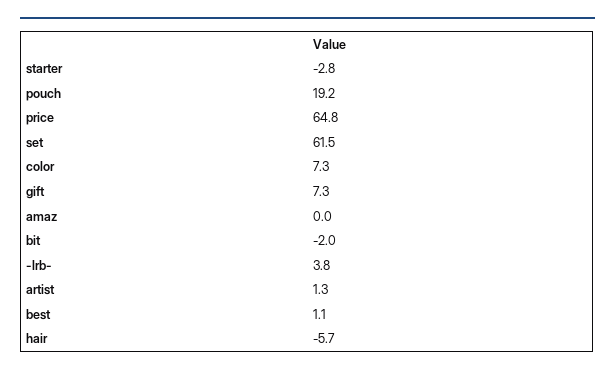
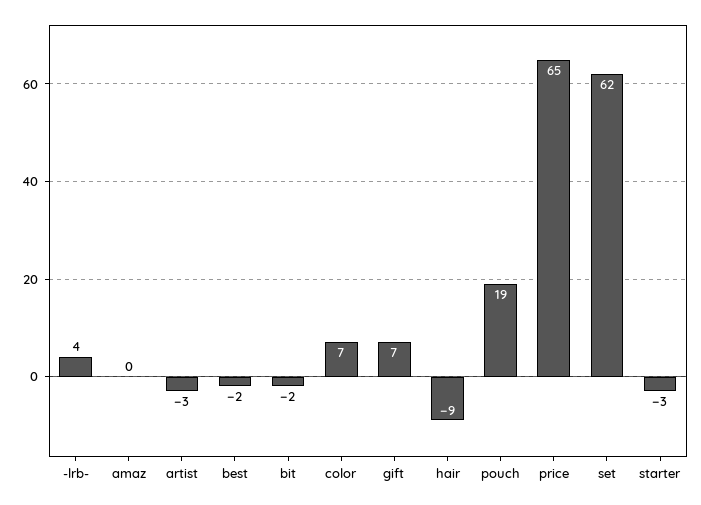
  {
    "starter": -2.8,
    "pouch": 19.2,
    "price": 64.8,
    "set": 61.5,
    "color": 7.3,
    "gift": 7.3,
    "amaz": 0,
    "bit": -2,
    "-lrb-": 3.8,
-   "artist": 1.3,
+   "artist": -3,
-   "best": 1.1,
+   "best": -2,
-   "hair": -5.7
+   "hair": -9
  }

